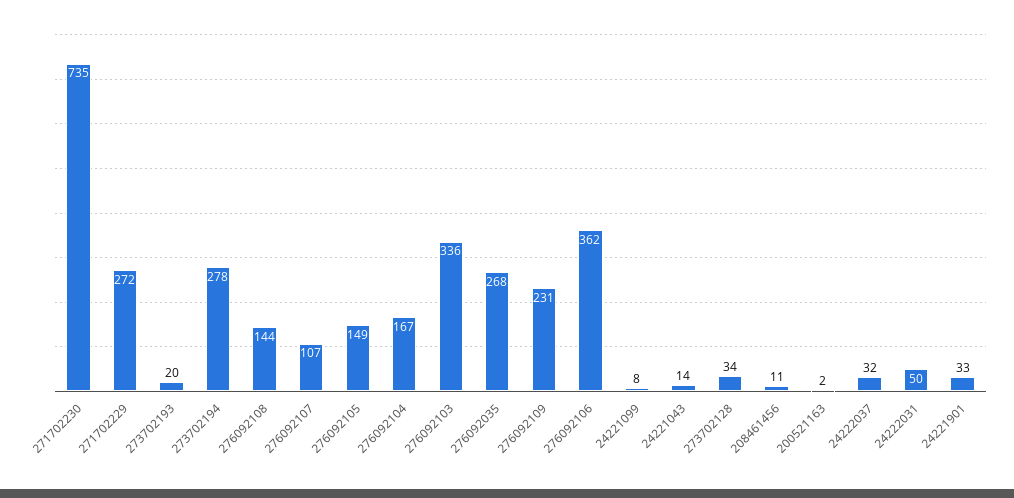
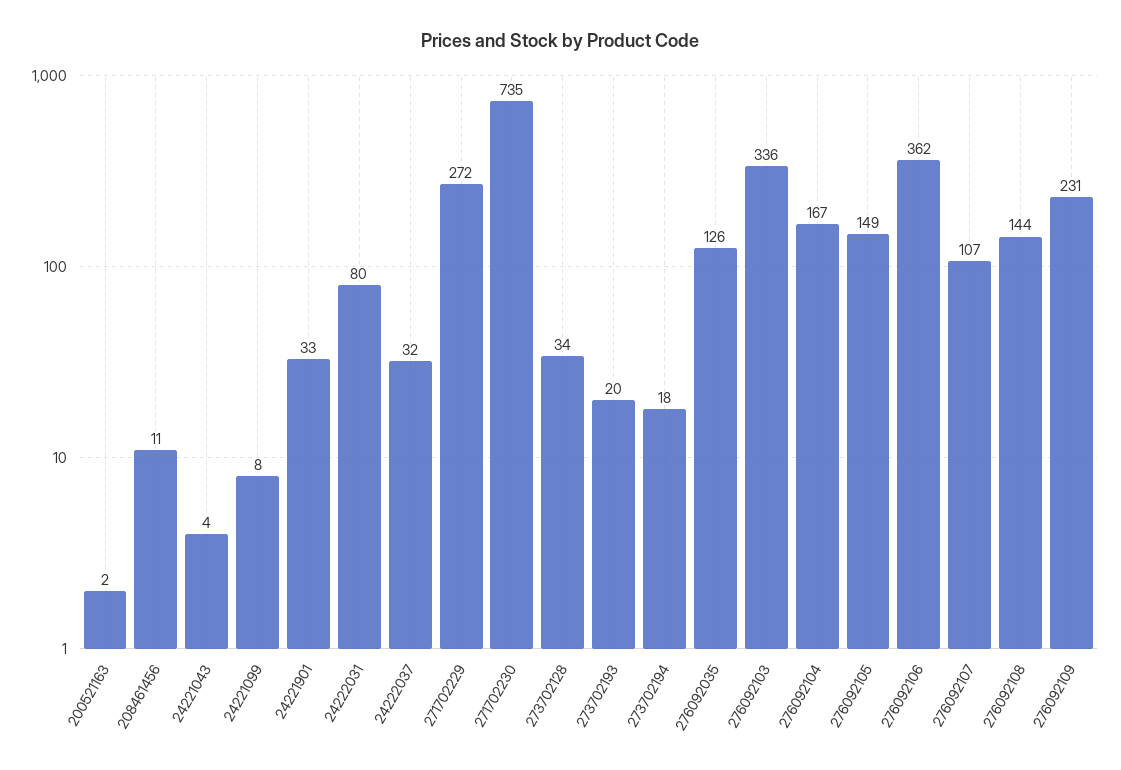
  {
    "271702230": 735,
    "271702229": 272,
    "273702193": 20,
-   "273702194": 278,
+   "273702194": 18,
    "276092108": 144,
    "276092107": 107,
    "276092105": 149,
    "276092104": 167,
    "276092103": 336,
-   "276092035": 268,
+   "276092035": 126,
    "276092109": 231,
    "276092106": 362,
    "24221099": 8,
-   "24221043": 14,
+   "24221043": 4,
    "273702128": 34,
    "208461456": 11,
    "200521163": 2,
    "24222037": 32,
-   "24222031": 50,
+   "24222031": 80,
    "24221901": 33
  }

